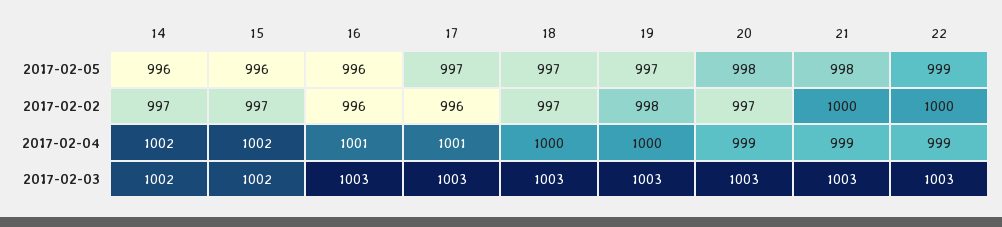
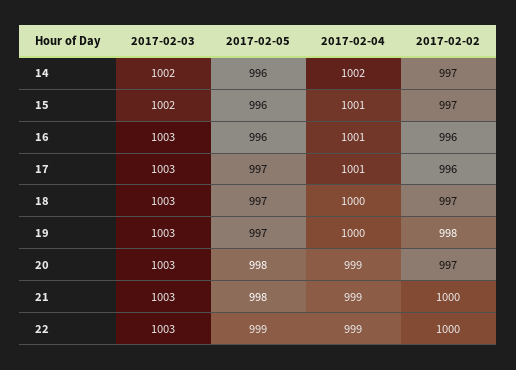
  {
    "14": {
      "2017-02-05": 996,
      "2017-02-02": 997,
      "2017-02-04": 1002,
      "2017-02-03": 1002
    },
    "15": {
      "2017-02-05": 996,
      "2017-02-02": 997,
-     "2017-02-04": 1002,
+     "2017-02-04": 1001,
      "2017-02-03": 1002
    },
    "16": {
      "2017-02-05": 996,
      "2017-02-02": 996,
      "2017-02-04": 1001,
      "2017-02-03": 1003
    },
    "17": {
      "2017-02-05": 997,
      "2017-02-02": 996,
      "2017-02-04": 1001,
      "2017-02-03": 1003
    },
    "18": {
      "2017-02-05": 997,
      "2017-02-02": 997,
      "2017-02-04": 1000,
      "2017-02-03": 1003
    },
    "19": {
      "2017-02-05": 997,
      "2017-02-02": 998,
      "2017-02-04": 1000,
      "2017-02-03": 1003
    },
    "20": {
      "2017-02-05": 998,
      "2017-02-02": 997,
      "2017-02-04": 999,
      "2017-02-03": 1003
    },
    "21": {
      "2017-02-05": 998,
      "2017-02-02": 1000,
      "2017-02-04": 999,
      "2017-02-03": 1003
    },
    "22": {
      "2017-02-05": 999,
      "2017-02-02": 1000,
      "2017-02-04": 999,
      "2017-02-03": 1003
    }
  }

